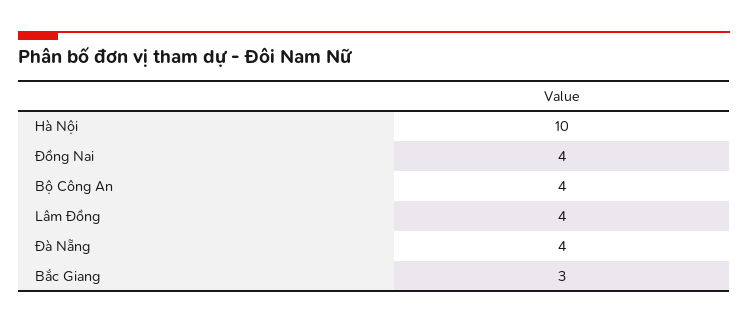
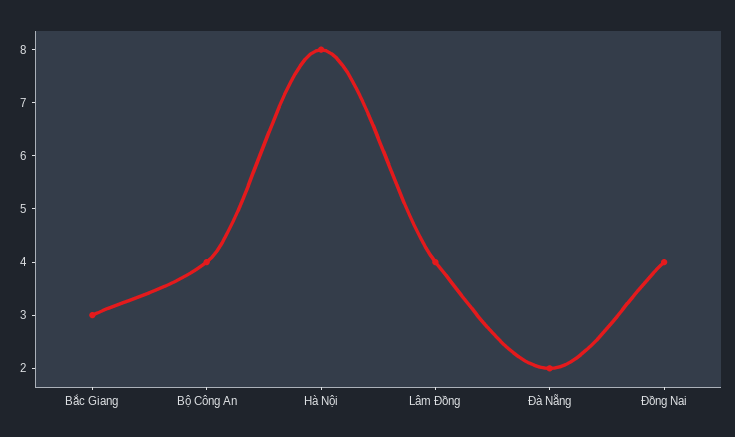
  {
-   "Hà Nội": 10,
+   "Hà Nội": 8,
    "Đồng Nai": 4,
    "Bộ Công An": 4,
    "Lâm Đồng": 4,
-   "Đà Nẵng": 4,
+   "Đà Nẵng": 2,
    "Bắc Giang": 3
  }

